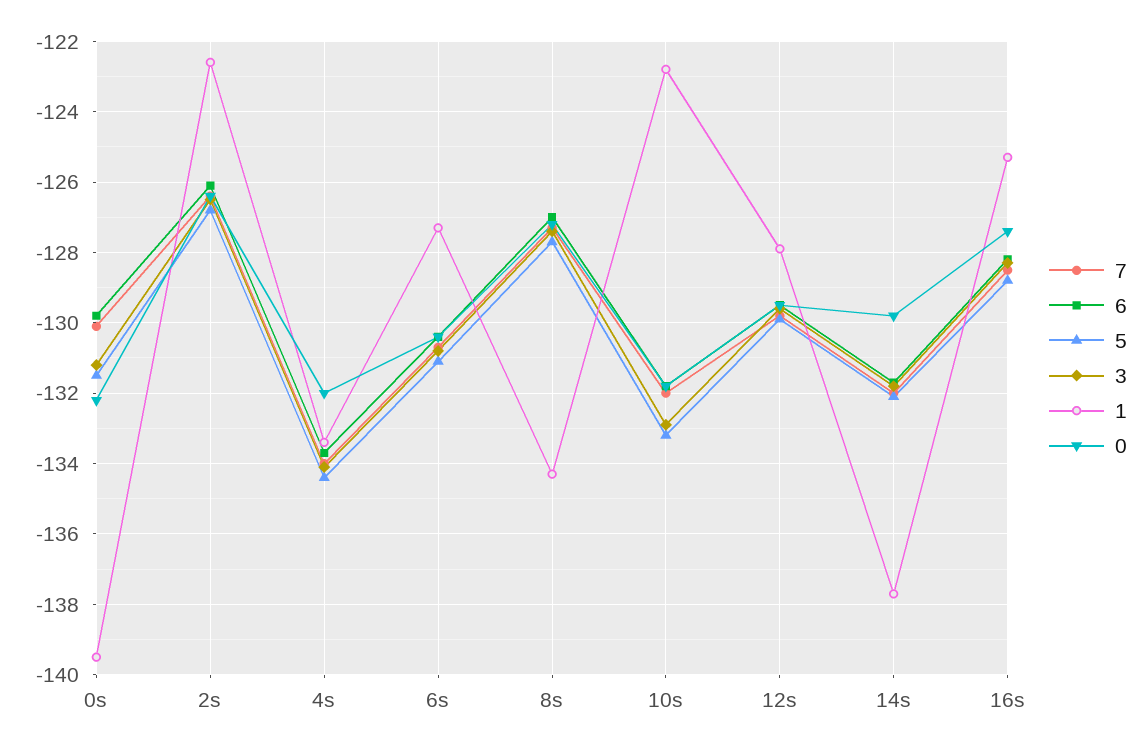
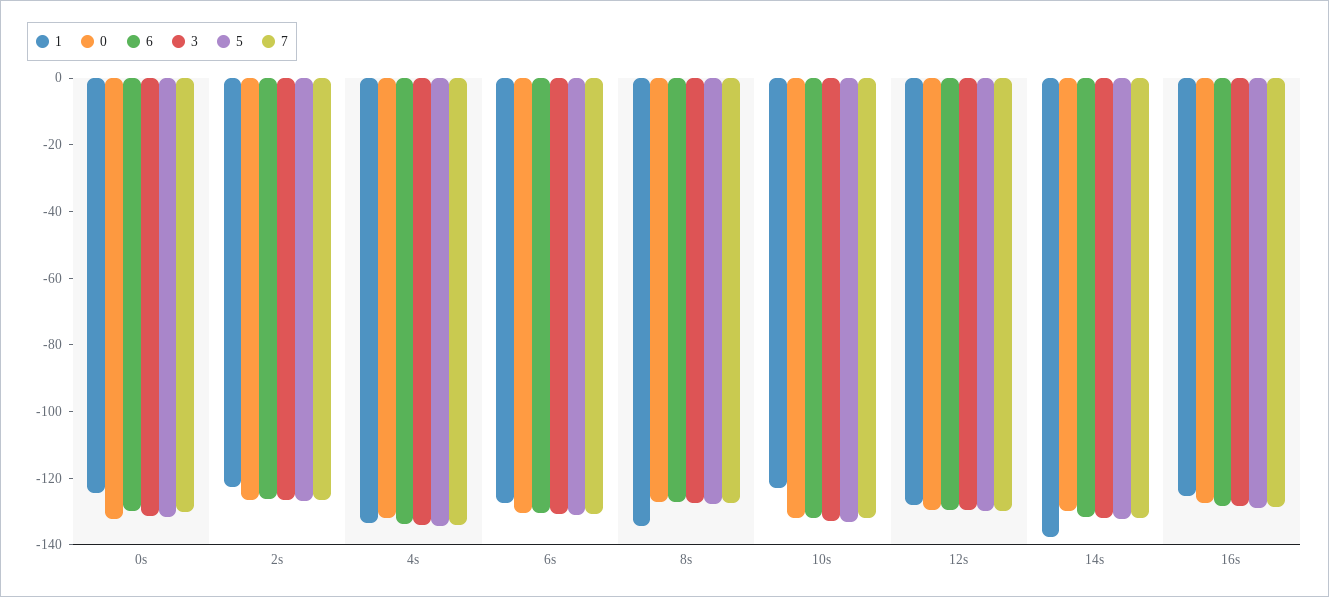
  {
    "7": {
      "0s": -130,
      "2s": -126.5,
      "4s": -134,
      "6s": -130.5,
      "8s": -127.5,
      "10s": -132,
      "12s": -130,
      "14s": -132,
      "16s": -128.5
    },
    "6": {
      "0s": -130,
      "2s": -126,
      "4s": -133.5,
      "6s": -130.5,
      "8s": -127,
      "10s": -132,
      "12s": -129.5,
      "14s": -131.5,
      "16s": -128
    },
    "5": {
      "0s": -131.5,
      "2s": -127,
      "4s": -134.5,
      "6s": -131,
      "8s": -127.5,
      "10s": -133,
      "12s": -130,
      "14s": -132,
      "16s": -129
    },
    "3": {
      "0s": -131,
      "2s": -126.5,
      "4s": -134,
      "6s": -131,
      "8s": -127.5,
      "10s": -133,
      "12s": -129.5,
      "14s": -132,
      "16s": -128.5
    },
    "1": {
-     "0s": -139.5,
+     "0s": -125,
      "2s": -122.5,
      "4s": -133.5,
      "6s": -127.5,
      "8s": -134.5,
      "10s": -123,
      "12s": -128,
      "14s": -137.5,
      "16s": -125.5
    },
    "0": {
      "0s": -132,
      "2s": -126.5,
      "4s": -132,
      "6s": -130.5,
      "8s": -127,
      "10s": -132,
      "12s": -129.5,
      "14s": -130,
      "16s": -127.5
    }
  }

